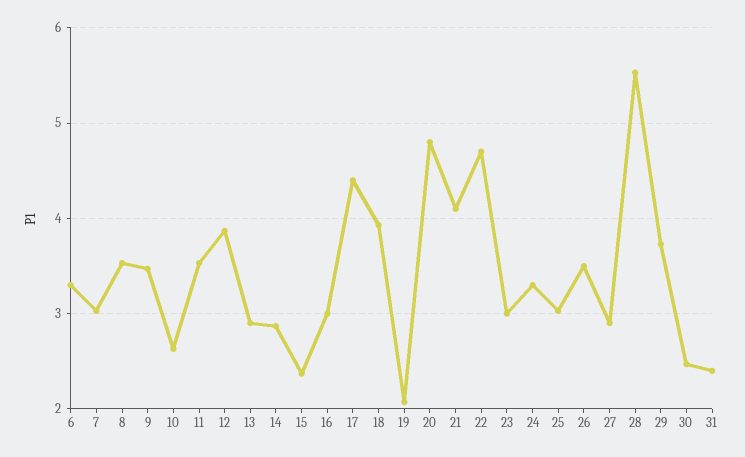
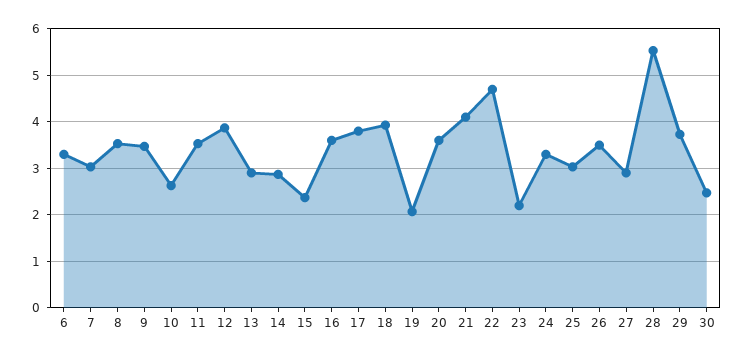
  {
    "6": 3.3,
    "7": 3,
    "8": 3.5,
    "9": 3.5,
    "10": 2.6,
    "11": 3.5,
    "12": 3.9,
    "13": 2.9,
    "14": 2.9,
    "15": 2.4,
-   "16": 3,
+   "16": 3.6,
-   "17": 4.4,
+   "17": 3.8,
    "18": 3.9,
    "19": 2.1,
-   "20": 4.8,
+   "20": 3.6,
    "21": 4.1,
    "22": 4.7,
-   "23": 3,
+   "23": 2.2,
    "24": 3.3,
    "25": 3,
    "26": 3.5,
    "27": 2.9,
    "28": 5.5,
    "29": 3.7,
-   "30": 2.5,
+   "30": 2.5
-   "31": 2.4
  }

